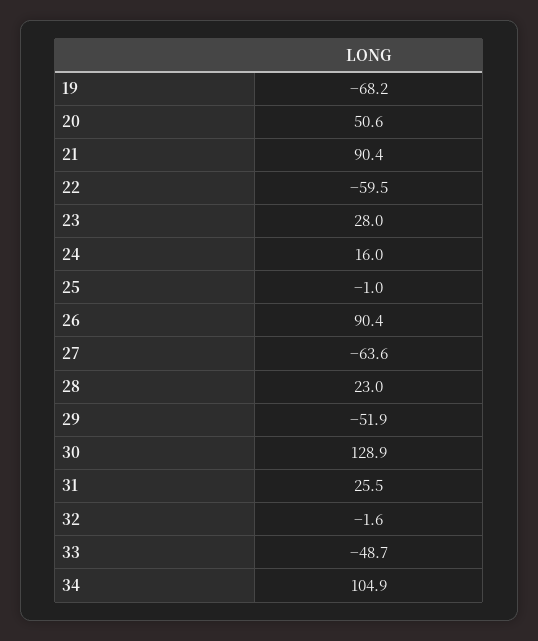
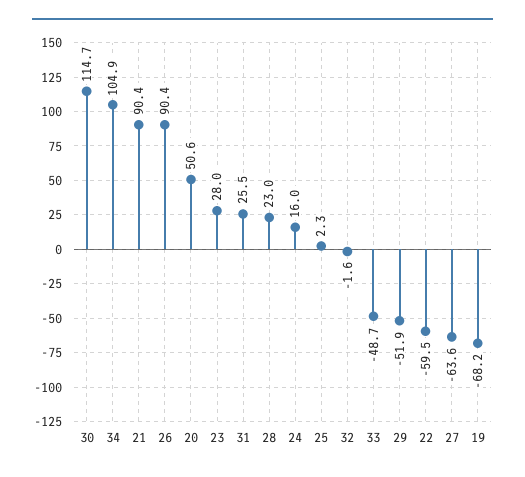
  {
    "19": -68.2,
    "20": 50.6,
    "21": 90.4,
    "22": -59.5,
    "23": 28,
    "24": 16,
-   "25": -1,
+   "25": 2.3,
    "26": 90.4,
    "27": -63.6,
    "28": 23,
    "29": -51.9,
-   "30": 128.9,
+   "30": 114.7,
    "31": 25.5,
    "32": -1.6,
    "33": -48.7,
    "34": 104.9
  }

